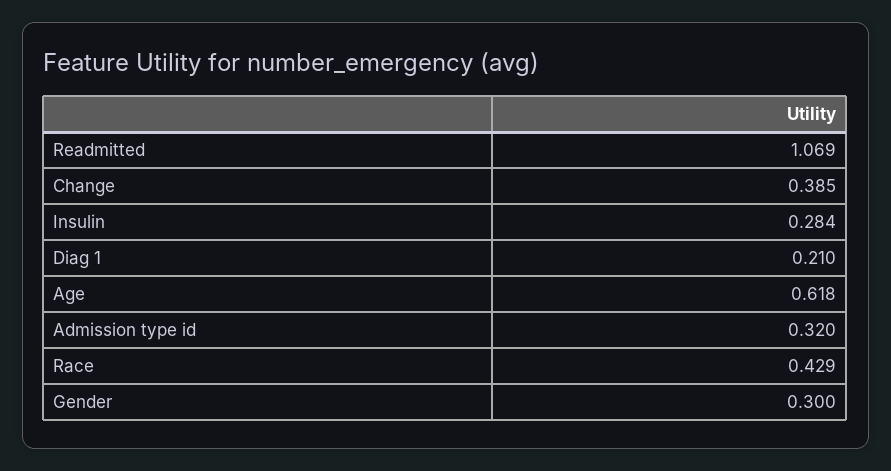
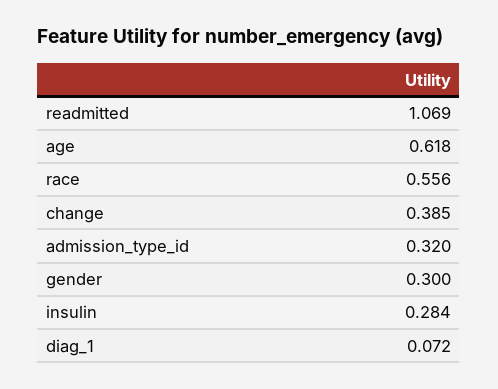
  {
    "Readmitted": 1.069,
    "Change": 0.385,
    "Insulin": 0.284,
-   "Diag 1": 0.21,
+   "Diag 1": 0.072,
    "Age": 0.618,
    "Admission type id": 0.32,
-   "Race": 0.429,
+   "Race": 0.556,
    "Gender": 0.3
  }

